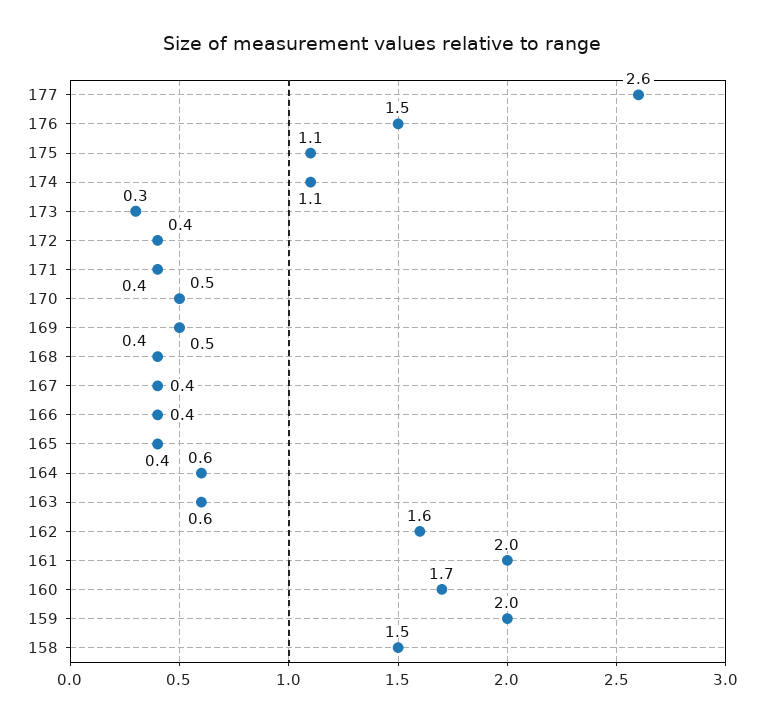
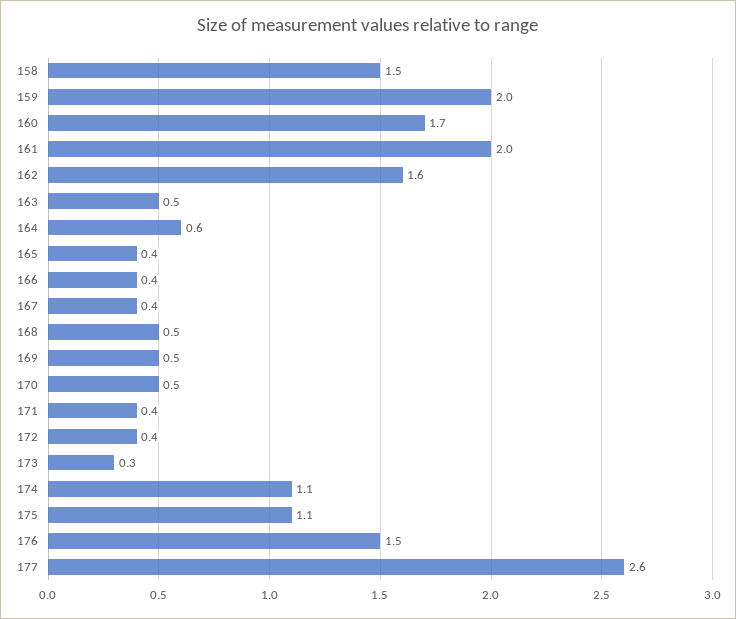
  {
    "177": 2.6,
    "176": 1.5,
    "175": 1.1,
    "174": 1.1,
    "173": 0.3,
    "172": 0.4,
    "171": 0.4,
    "170": 0.5,
    "169": 0.5,
-   "168": 0.4,
+   "168": 0.5,
    "167": 0.4,
    "166": 0.4,
    "165": 0.4,
    "164": 0.6,
-   "163": 0.6,
+   "163": 0.5,
    "162": 1.6,
    "161": 2,
    "160": 1.7,
    "159": 2,
    "158": 1.5
  }

